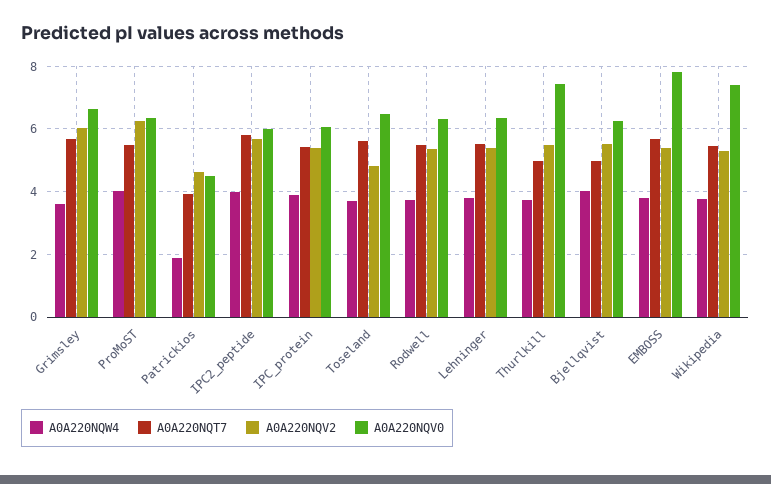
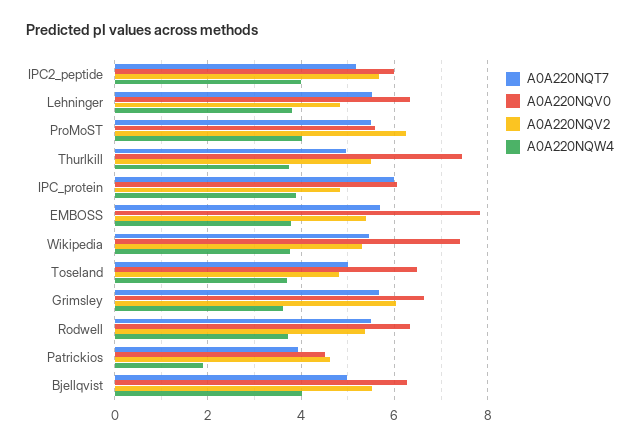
  {
    "A0A220NQW4": {
      "Grimsley": 3.6,
      "ProMoST": 4,
      "Patrickios": 1.8,
      "IPC2_peptide": 4,
      "IPC_protein": 3.8,
      "Toseland": 3.6,
      "Rodwell": 3.8,
      "Lehninger": 3.8,
      "Thurlkill": 3.8,
      "Bjellqvist": 4,
      "EMBOSS": 3.8,
      "Wikipedia": 3.8
    },
    "A0A220NQT7": {
      "Grimsley": 5.6,
      "ProMoST": 5.4,
      "Patrickios": 4,
-     "IPC2_peptide": 5.8,
+     "IPC2_peptide": 5.2,
-     "IPC_protein": 5.4,
+     "IPC_protein": 6,
-     "Toseland": 5.6,
+     "Toseland": 5,
      "Rodwell": 5.4,
      "Lehninger": 5.6,
      "Thurlkill": 5,
      "Bjellqvist": 5,
      "EMBOSS": 5.6,
      "Wikipedia": 5.4
    },
    "A0A220NQV2": {
      "Grimsley": 6,
      "ProMoST": 6.2,
      "Patrickios": 4.6,
      "IPC2_peptide": 5.6,
-     "IPC_protein": 5.4,
+     "IPC_protein": 4.8,
      "Toseland": 4.8,
      "Rodwell": 5.4,
-     "Lehninger": 5.4,
+     "Lehninger": 4.8,
      "Thurlkill": 5.4,
      "Bjellqvist": 5.6,
      "EMBOSS": 5.4,
      "Wikipedia": 5.2
    },
    "A0A220NQV0": {
      "Grimsley": 6.6,
-     "ProMoST": 6.4,
+     "ProMoST": 5.6,
      "Patrickios": 4.6,
      "IPC2_peptide": 6,
      "IPC_protein": 6,
      "Toseland": 6.4,
      "Rodwell": 6.4,
      "Lehninger": 6.4,
      "Thurlkill": 7.4,
      "Bjellqvist": 6.2,
      "EMBOSS": 7.8,
      "Wikipedia": 7.4
    }
  }

